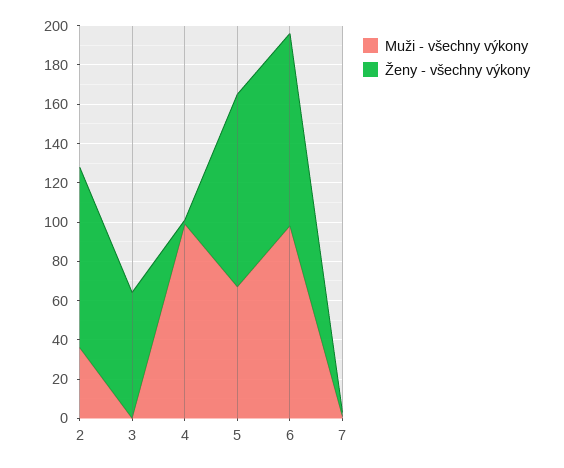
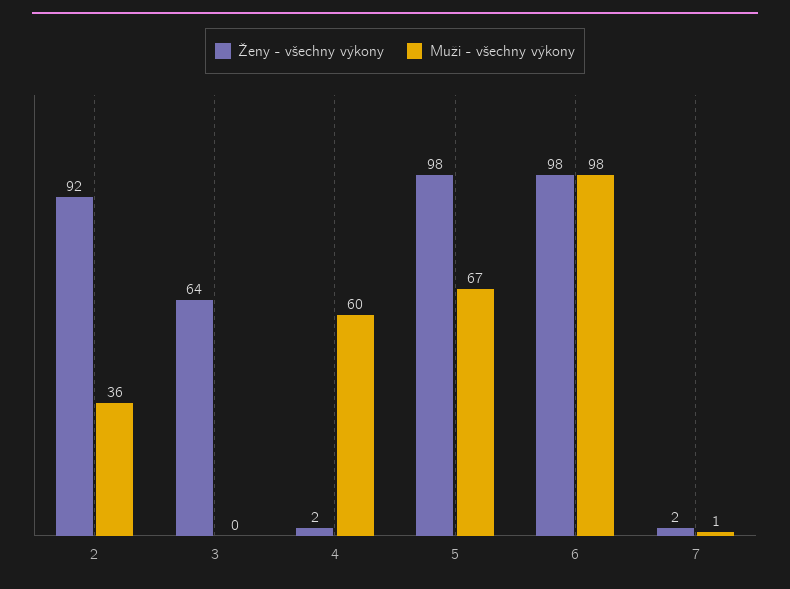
  {
    "Muži - všechny výkony": {
      "2": 36,
      "3": 0,
-     "4": 100,
+     "4": 60,
      "5": 67,
      "6": 98,
      "7": 1
    },
    "Ženy - všechny výkony": {
      "2": 92,
      "3": 64,
      "4": 2,
      "5": 98,
      "6": 98,
      "7": 2
    }
  }

